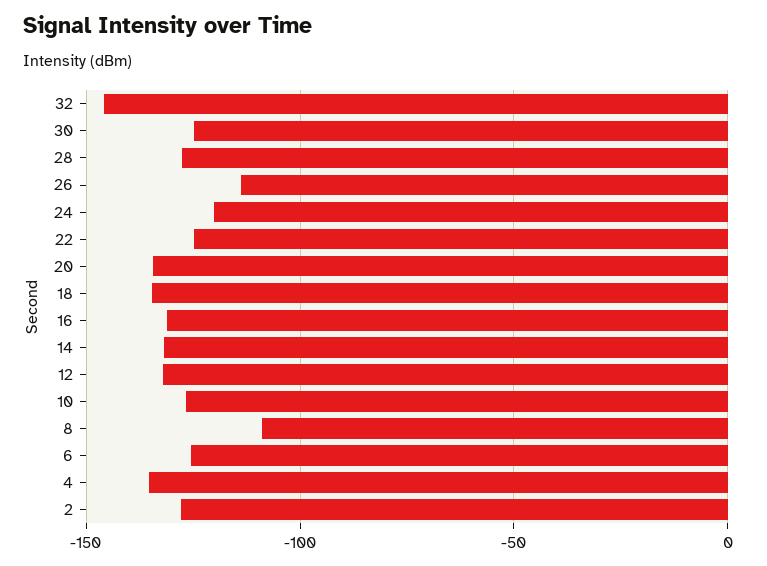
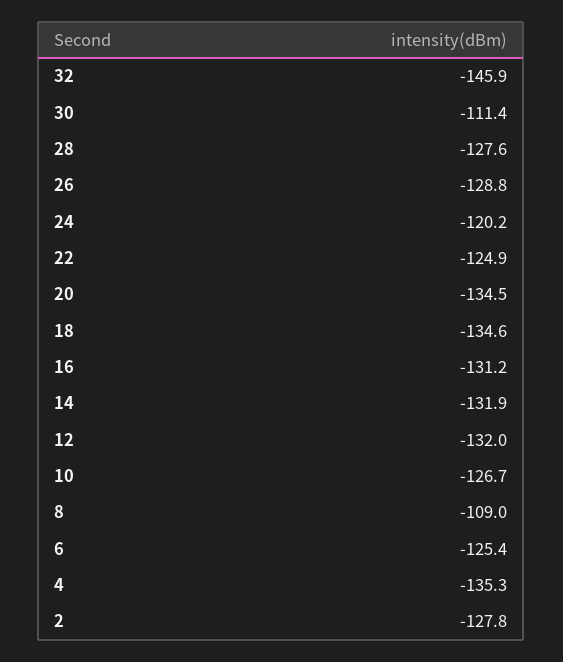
  {
    "32": -145.9,
-   "30": -125,
+   "30": -111.4,
    "28": -127.6,
-   "26": -115,
+   "26": -128.8,
    "24": -120.2,
    "22": -124.9,
    "20": -134.5,
    "18": -134.6,
    "16": -131.2,
    "14": -131.9,
    "12": -132,
    "10": -126.7,
    "8": -109,
    "6": -125.4,
    "4": -135.3,
    "2": -127.8
  }

